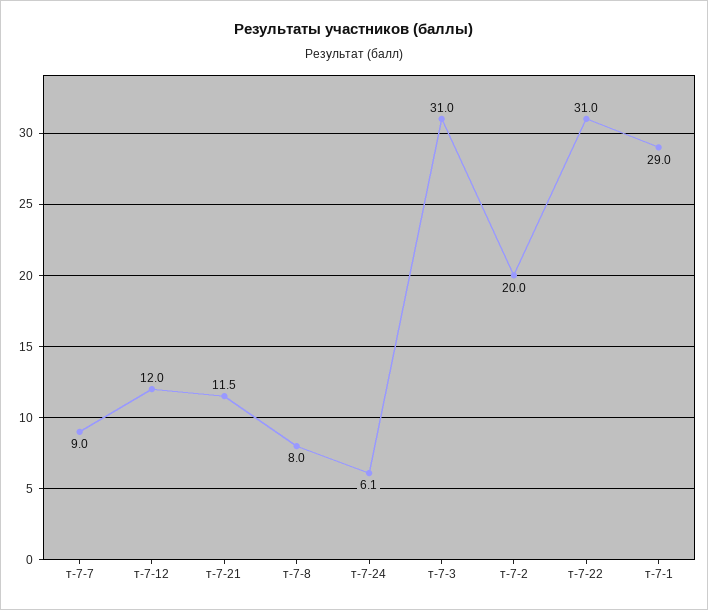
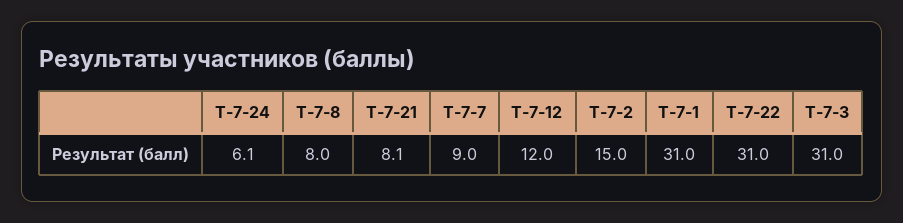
  {
    "т-7-7": 9,
    "т-7-12": 12,
-   "т-7-21": 11.5,
+   "т-7-21": 8.1,
    "т-7-8": 8,
    "т-7-24": 6.1,
    "т-7-3": 31,
-   "т-7-2": 20,
+   "т-7-2": 15,
    "т-7-22": 31,
-   "т-7-1": 29
+   "т-7-1": 31
  }

